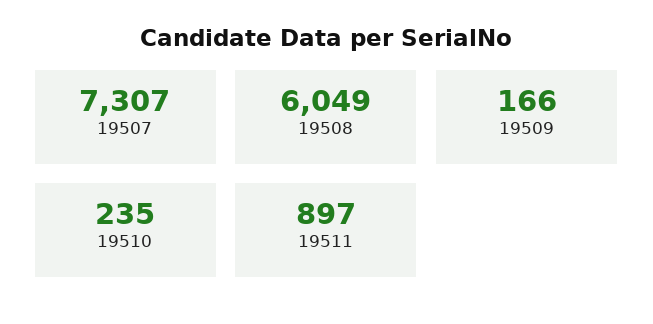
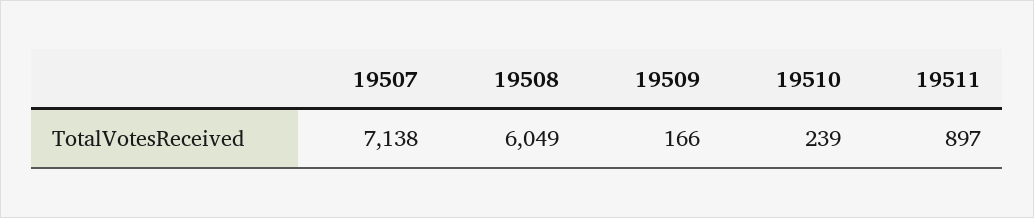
  {
-   "19507": 7307,
+   "19507": 7138,
    "19508": 6049,
    "19509": 166,
-   "19510": 235,
+   "19510": 239,
    "19511": 897
  }

